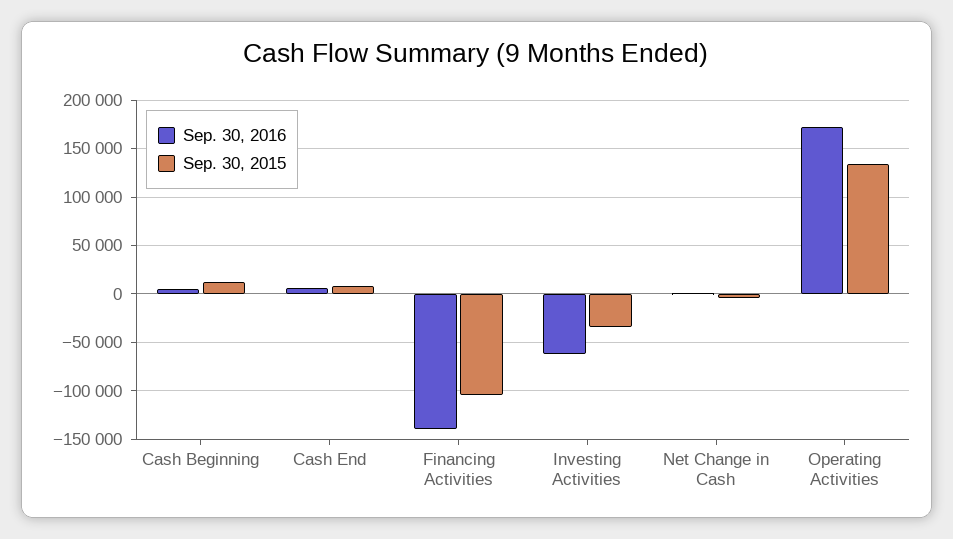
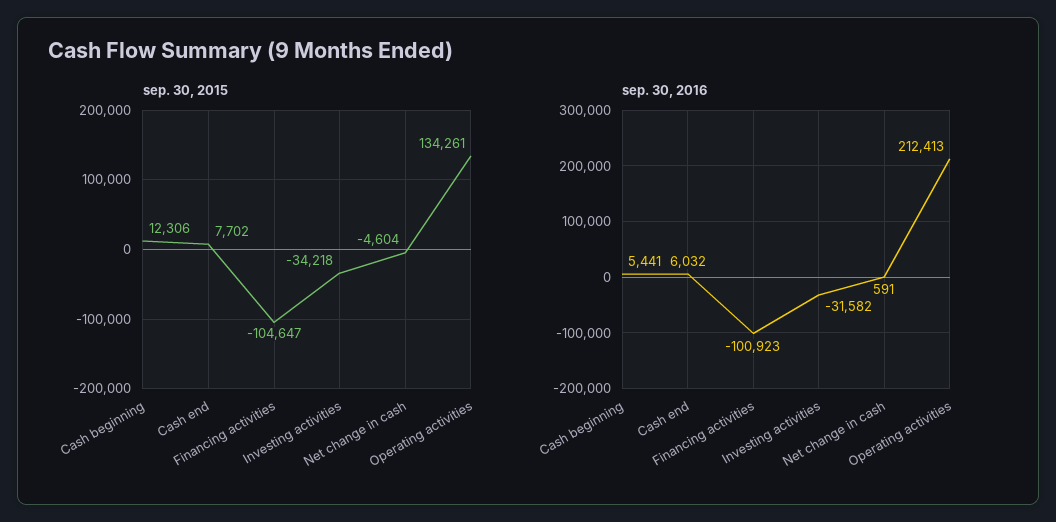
  {
    "Sep. 30, 2016": {
      "Cash Beginning": 5441,
      "Cash End": 6032,
-     "Financing Activities": -140000,
+     "Financing Activities": -100923,
-     "Investing Activities": -60000,
+     "Investing Activities": -31582,
      "Net Change in Cash": 591,
-     "Operating Activities": 170000
+     "Operating Activities": 212413
    },
    "Sep. 30, 2015": {
      "Cash Beginning": 12306,
      "Cash End": 7702,
      "Financing Activities": -104647,
      "Investing Activities": -34218,
      "Net Change in Cash": -4604,
      "Operating Activities": 134261
    }
  }

